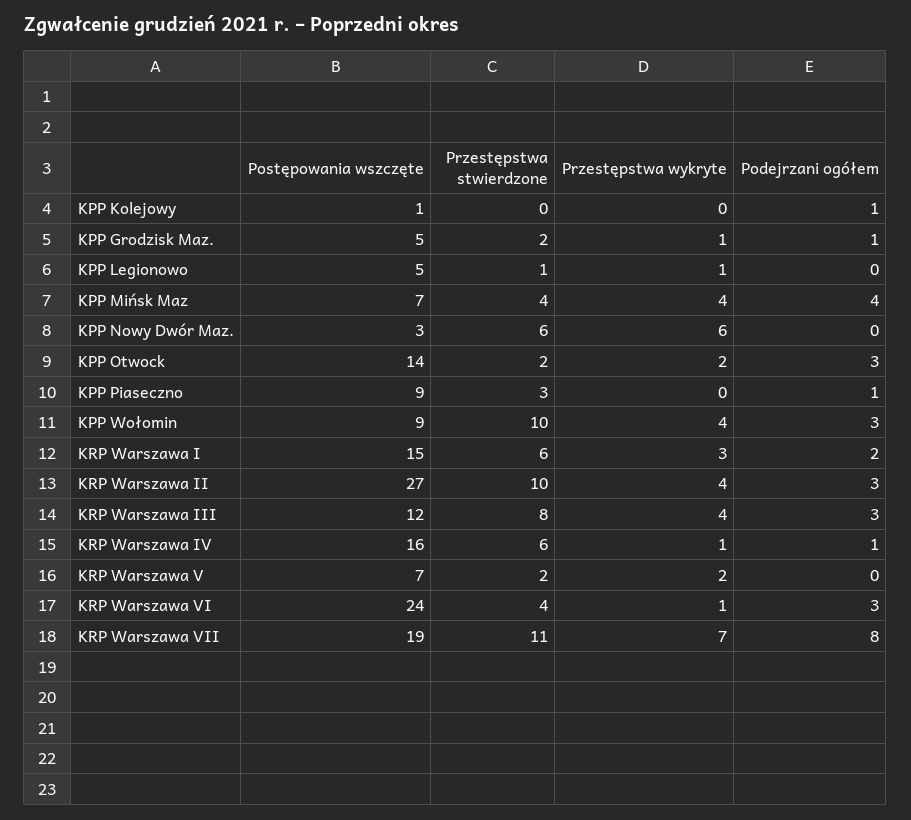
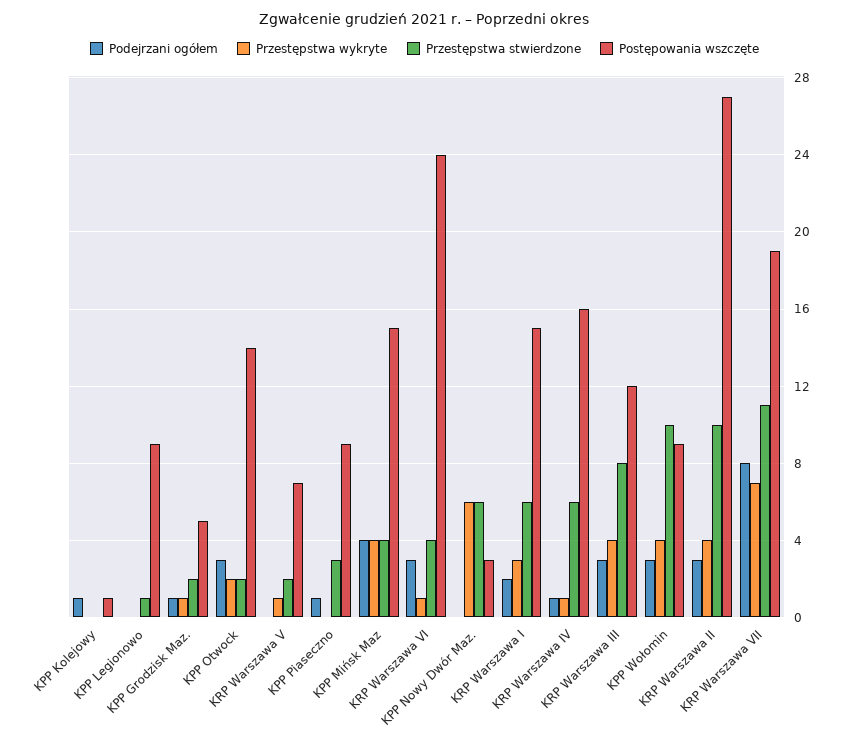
  {
    "Postępowania wszczęte": {
      "KPP Kolejowy": 1,
      "KPP Grodzisk Maz.": 5,
-     "KPP Legionowo": 5,
+     "KPP Legionowo": 9,
-     "KPP Mińsk Maz": 7,
+     "KPP Mińsk Maz": 15,
      "KPP Nowy Dwór Maz.": 3,
      "KPP Otwock": 14,
      "KPP Piaseczno": 9,
      "KPP Wołomin": 9,
      "KRP Warszawa I": 15,
      "KRP Warszawa II": 27,
      "KRP Warszawa III": 12,
      "KRP Warszawa IV": 16,
      "KRP Warszawa V": 7,
      "KRP Warszawa VI": 24,
      "KRP Warszawa VII": 19
    },
    "Przestępstwa stwierdzone": {
      "KPP Kolejowy": 0,
      "KPP Grodzisk Maz.": 2,
      "KPP Legionowo": 1,
      "KPP Mińsk Maz": 4,
      "KPP Nowy Dwór Maz.": 6,
      "KPP Otwock": 2,
      "KPP Piaseczno": 3,
      "KPP Wołomin": 10,
      "KRP Warszawa I": 6,
      "KRP Warszawa II": 10,
      "KRP Warszawa III": 8,
      "KRP Warszawa IV": 6,
      "KRP Warszawa V": 2,
      "KRP Warszawa VI": 4,
      "KRP Warszawa VII": 11
    },
    "Przestępstwa wykryte": {
      "KPP Kolejowy": 0,
      "KPP Grodzisk Maz.": 1,
-     "KPP Legionowo": 1,
+     "KPP Legionowo": 0,
      "KPP Mińsk Maz": 4,
      "KPP Nowy Dwór Maz.": 6,
      "KPP Otwock": 2,
      "KPP Piaseczno": 0,
      "KPP Wołomin": 4,
      "KRP Warszawa I": 3,
      "KRP Warszawa II": 4,
      "KRP Warszawa III": 4,
      "KRP Warszawa IV": 1,
-     "KRP Warszawa V": 2,
+     "KRP Warszawa V": 1,
      "KRP Warszawa VI": 1,
      "KRP Warszawa VII": 7
    },
    "Podejrzani ogółem": {
      "KPP Kolejowy": 1,
      "KPP Grodzisk Maz.": 1,
      "KPP Legionowo": 0,
      "KPP Mińsk Maz": 4,
      "KPP Nowy Dwór Maz.": 0,
      "KPP Otwock": 3,
      "KPP Piaseczno": 1,
      "KPP Wołomin": 3,
      "KRP Warszawa I": 2,
      "KRP Warszawa II": 3,
      "KRP Warszawa III": 3,
      "KRP Warszawa IV": 1,
      "KRP Warszawa V": 0,
      "KRP Warszawa VI": 3,
      "KRP Warszawa VII": 8
    }
  }

